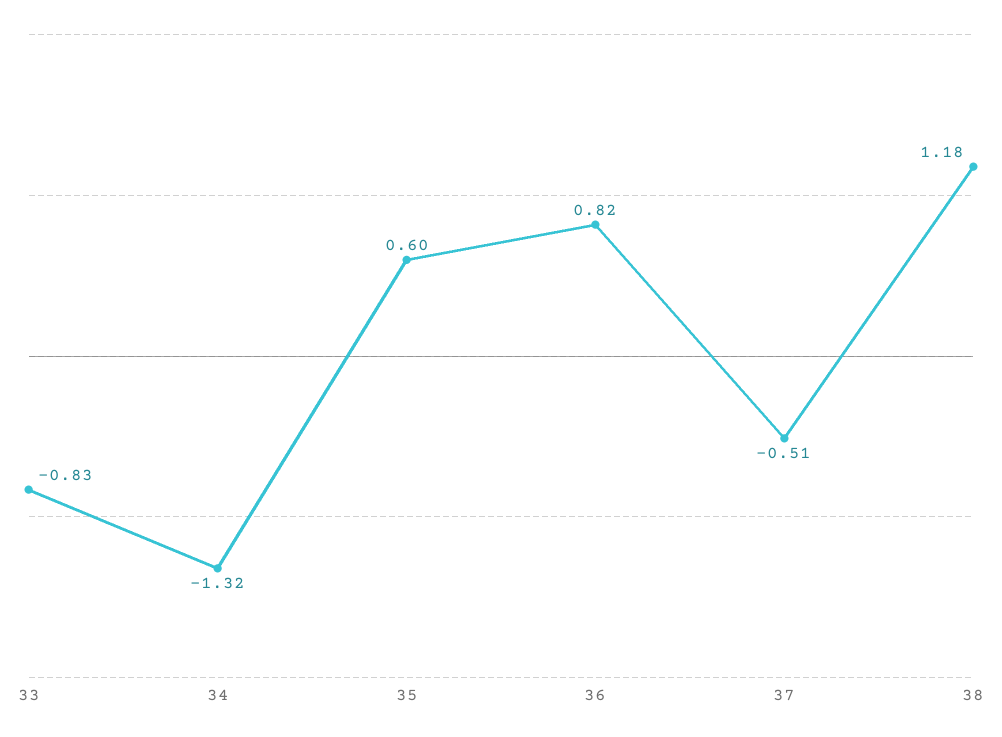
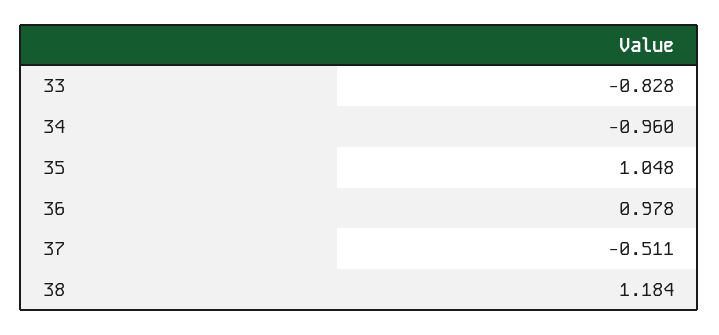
  {
    "33": -0.828,
-   "34": -1.32,
+   "34": -0.96,
-   "35": 0.6,
+   "35": 1.048,
-   "36": 0.82,
+   "36": 0.978,
    "37": -0.511,
    "38": 1.184
  }

